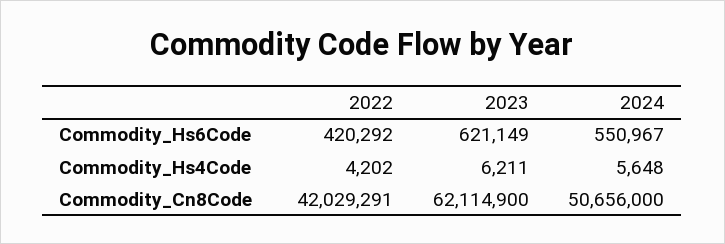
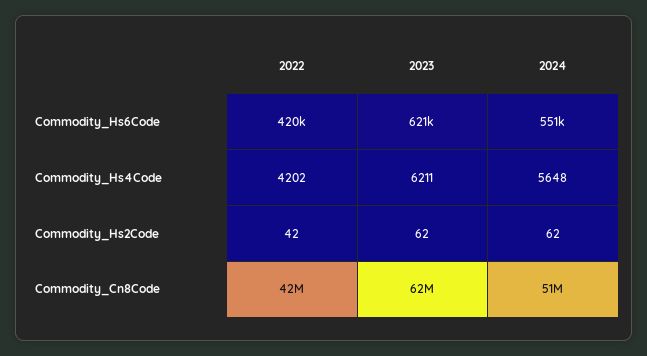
  {
    "2022": {
      "Commodity_Hs6Code": 420292,
      "Commodity_Hs4Code": 4202,
-     "Commodity_Cn8Code": 42029291
+     "Commodity_Cn8Code": 42029291,
+     "Commodity_Hs2Code": 42
    },
    "2023": {
      "Commodity_Hs6Code": 621149,
      "Commodity_Hs4Code": 6211,
-     "Commodity_Cn8Code": 62114900
+     "Commodity_Cn8Code": 62114900,
+     "Commodity_Hs2Code": 62
    },
    "2024": {
      "Commodity_Hs6Code": 550967,
      "Commodity_Hs4Code": 5648,
-     "Commodity_Cn8Code": 50656000
+     "Commodity_Cn8Code": 50656000,
+     "Commodity_Hs2Code": 62
    }
  }

